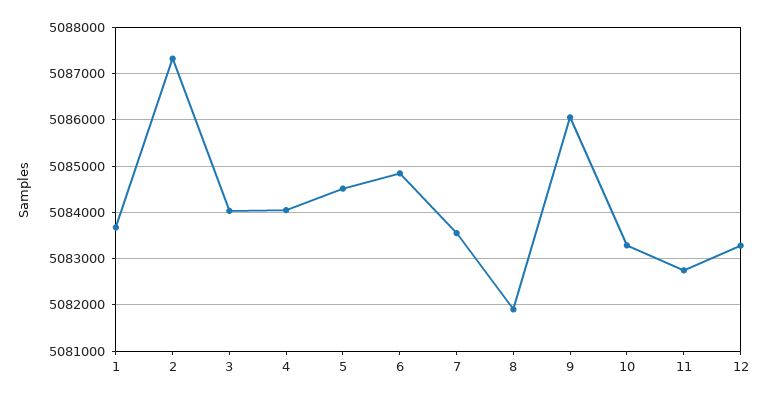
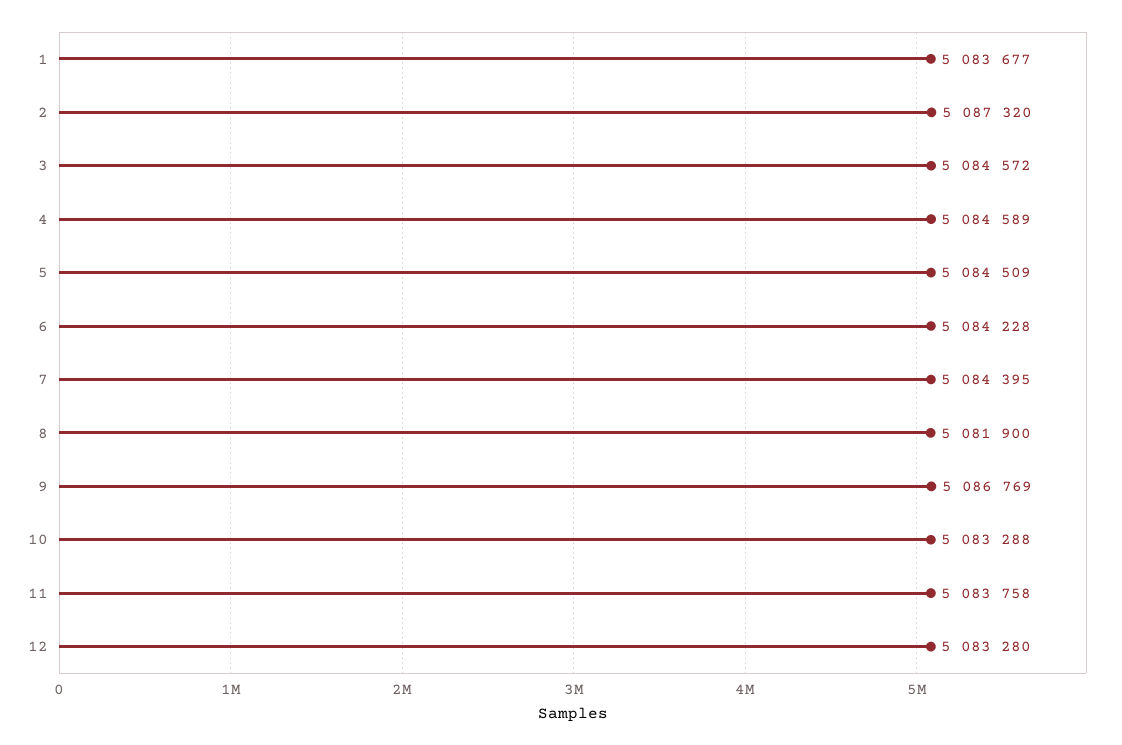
  {
    "1": 5083677,
    "2": 5087320,
-   "3": 5084000,
+   "3": 5084572,
-   "4": 5084000,
+   "4": 5084589,
    "5": 5084509,
-   "6": 5084800,
+   "6": 5084228,
-   "7": 5083600,
+   "7": 5084395,
    "8": 5081900,
-   "9": 5086000,
+   "9": 5086769,
    "10": 5083288,
-   "11": 5082800,
+   "11": 5083758,
    "12": 5083280
  }

